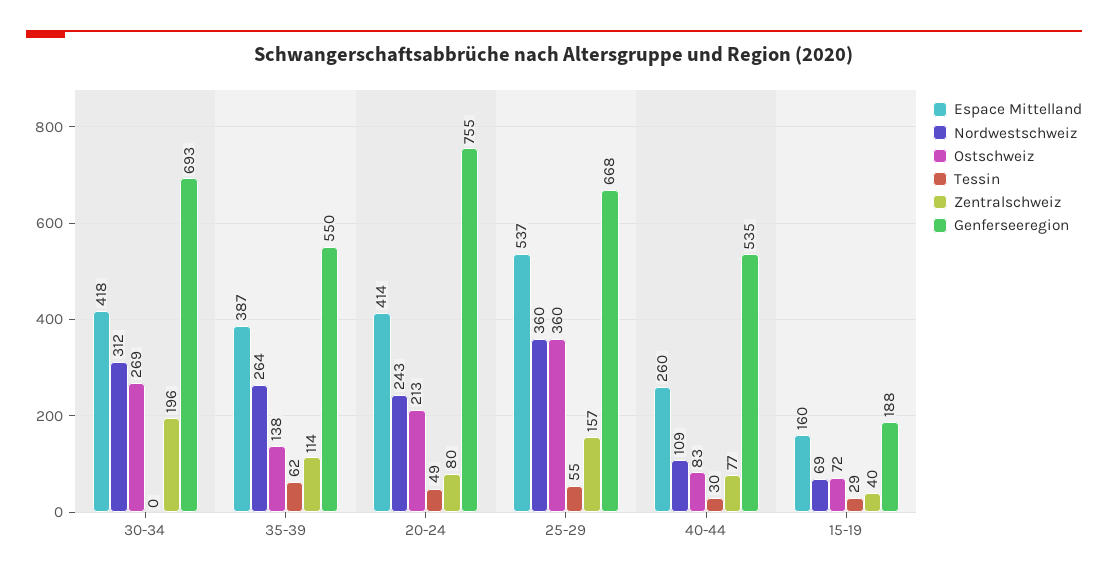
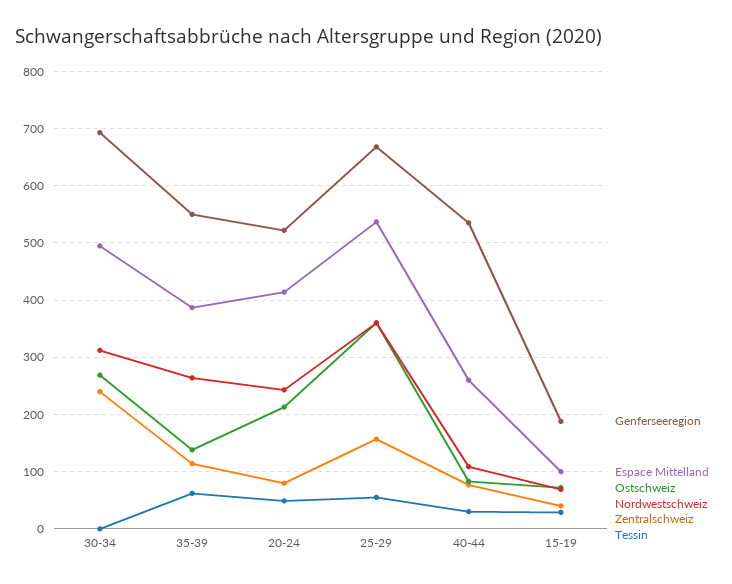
  {
    "Espace Mittelland": {
-     "30-34": 418,
+     "30-34": 500,
      "35-39": 387,
      "20-24": 414,
      "25-29": 537,
      "40-44": 260,
-     "15-19": 160
+     "15-19": 100
    },
    "Nordwestschweiz": {
      "30-34": 312,
      "35-39": 264,
      "20-24": 243,
      "25-29": 360,
      "40-44": 109,
      "15-19": 69
    },
    "Ostschweiz": {
      "30-34": 269,
      "35-39": 138,
      "20-24": 213,
      "25-29": 360,
      "40-44": 83,
      "15-19": 72
    },
    "Tessin": {
      "30-34": 0,
      "35-39": 62,
      "20-24": 49,
      "25-29": 55,
      "40-44": 30,
      "15-19": 29
    },
    "Zentralschweiz": {
-     "30-34": 196,
+     "30-34": 240,
      "35-39": 114,
      "20-24": 80,
      "25-29": 157,
      "40-44": 77,
      "15-19": 40
    },
    "Genferseeregion": {
      "30-34": 693,
      "35-39": 550,
-     "20-24": 755,
+     "20-24": 520,
      "25-29": 668,
      "40-44": 535,
      "15-19": 188
    }
  }

